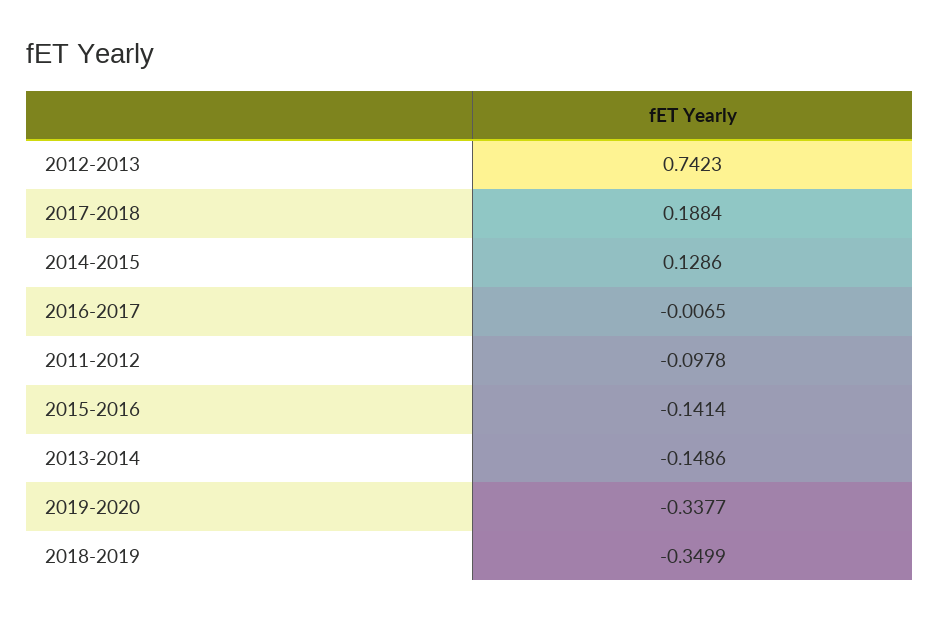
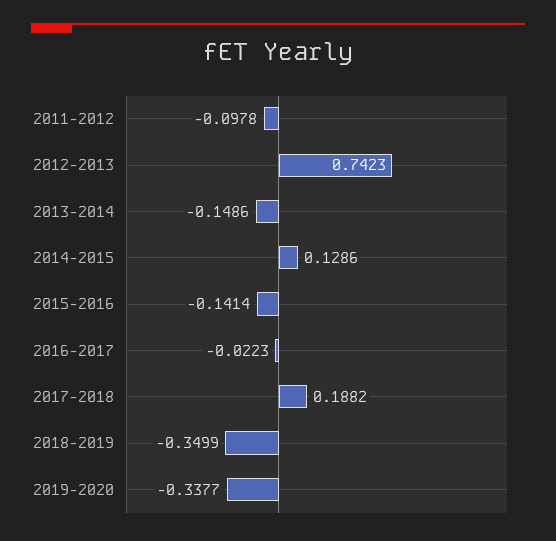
  {
    "2012-2013": 0.7423,
-   "2017-2018": 0.1884,
+   "2017-2018": 0.1882,
    "2014-2015": 0.1286,
-   "2016-2017": -0.0065,
+   "2016-2017": -0.0223,
    "2011-2012": -0.0978,
    "2015-2016": -0.1414,
    "2013-2014": -0.1486,
    "2019-2020": -0.3377,
    "2018-2019": -0.3499
  }

